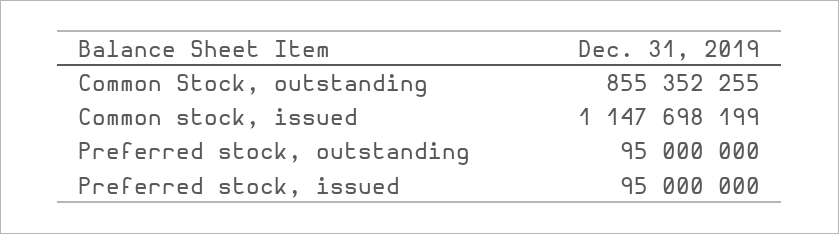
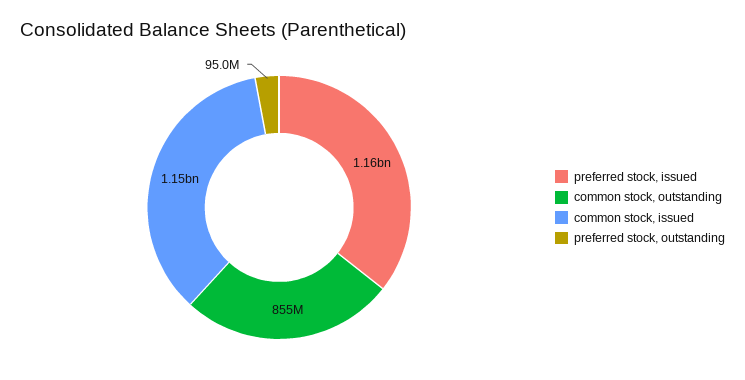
  {
    "Common Stock, outstanding": 855352255,
    "Common stock, issued": 1147698199,
    "Preferred stock, outstanding": 95000000,
-   "Preferred stock, issued": 95000000
+   "Preferred stock, issued": 1160000000
  }

